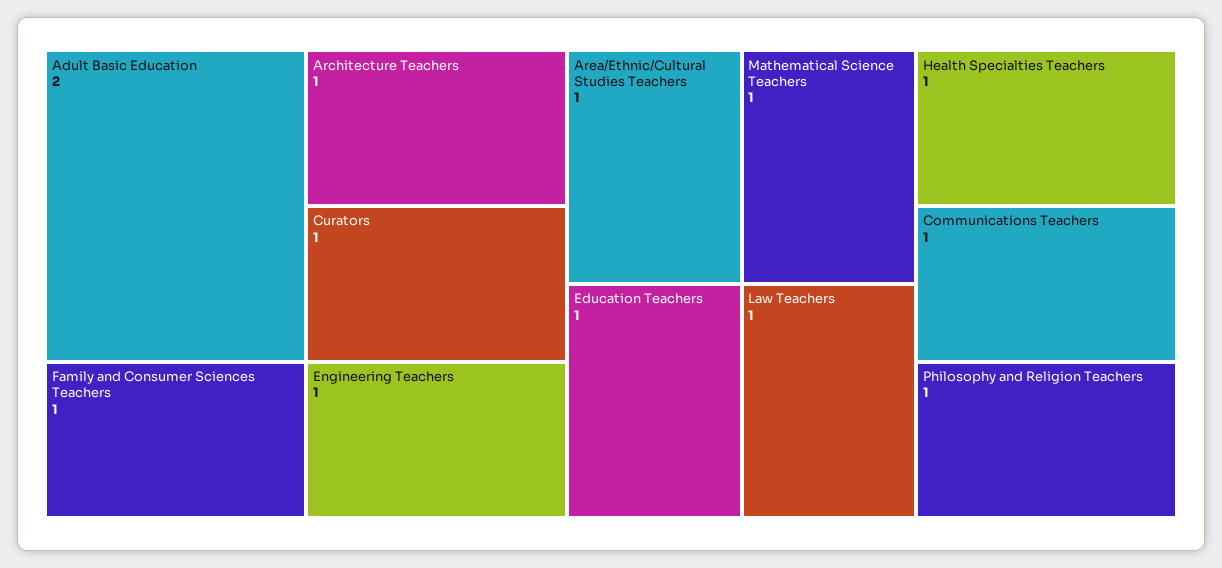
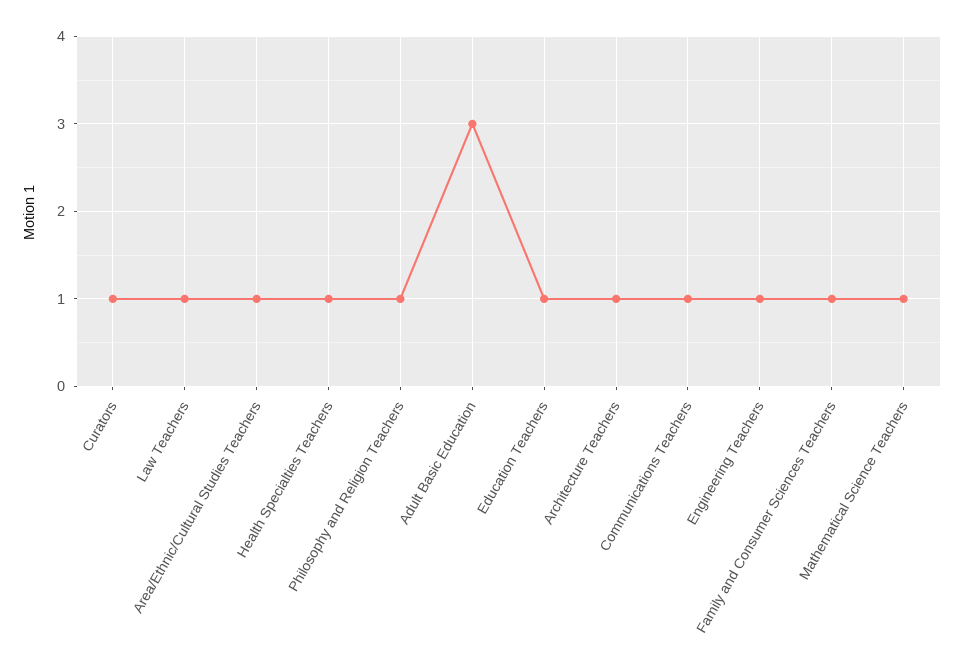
  {
-   "Adult Basic Education": 2,
+   "Adult Basic Education": 3,
    "Family and Consumer Sciences Teachers": 1,
    "Architecture Teachers": 1,
    "Curators": 1,
    "Engineering Teachers": 1,
    "Area/Ethnic/Cultural Studies Teachers": 1,
    "Mathematical Science Teachers": 1,
    "Education Teachers": 1,
    "Law Teachers": 1,
    "Health Specialties Teachers": 1,
    "Communications Teachers": 1,
    "Philosophy and Religion Teachers": 1
  }

